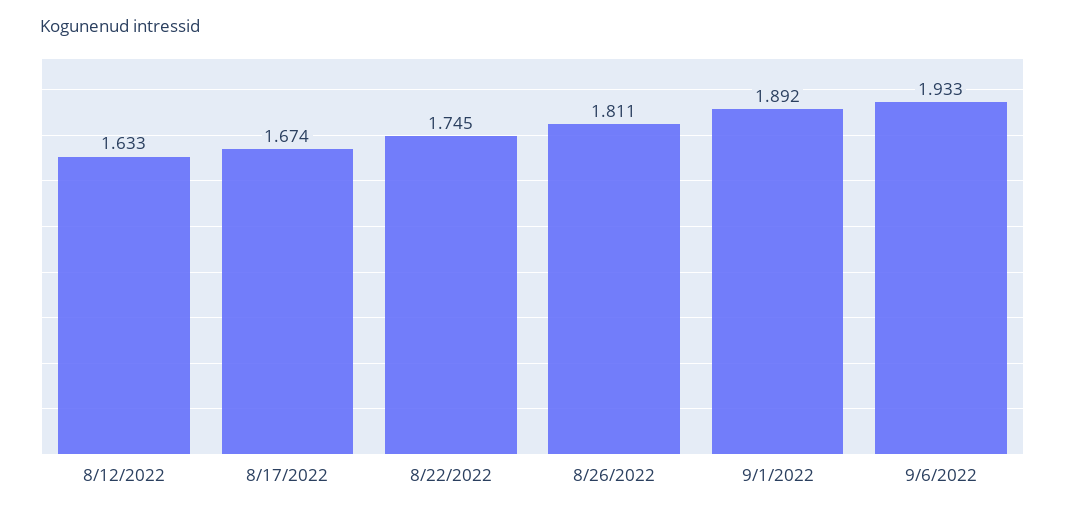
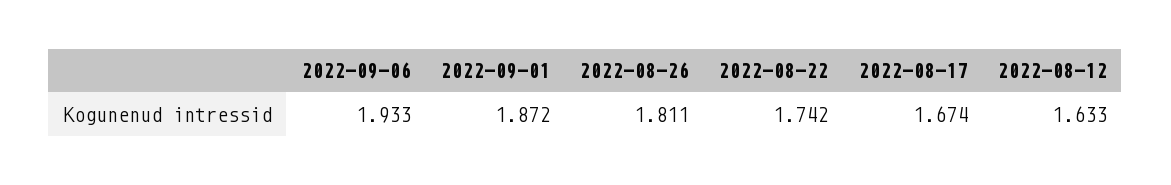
  {
    "8/12/2022": 1.633,
    "8/17/2022": 1.674,
-   "8/22/2022": 1.745,
+   "8/22/2022": 1.742,
    "8/26/2022": 1.811,
-   "9/1/2022": 1.892,
+   "9/1/2022": 1.872,
    "9/6/2022": 1.933
  }

